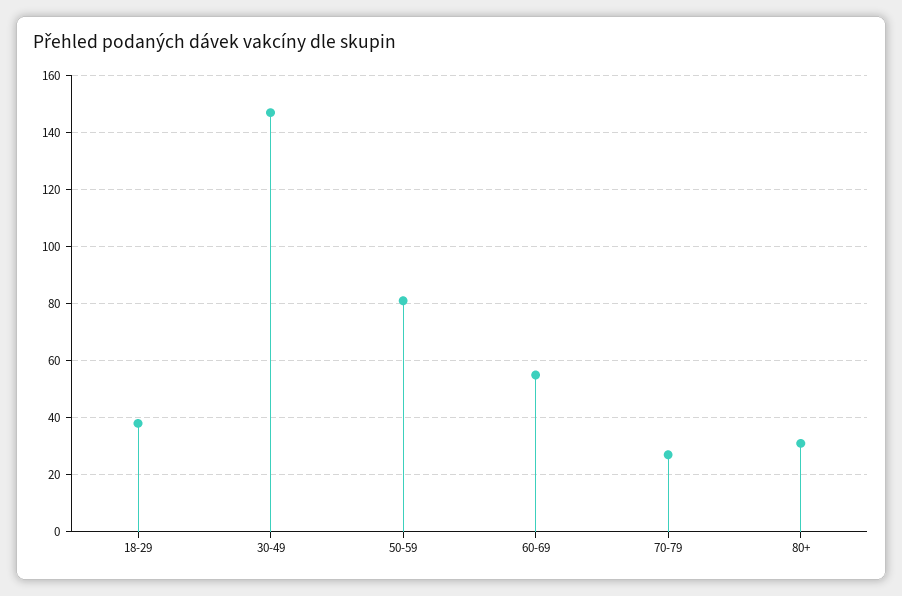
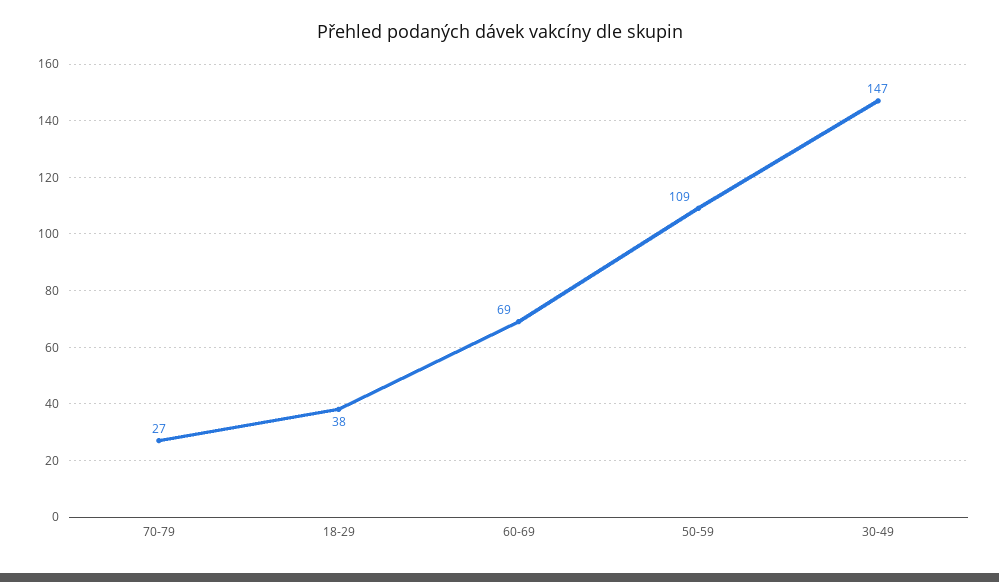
  {
    "18-29": 38,
    "30-49": 147,
-   "50-59": 80,
+   "50-59": 109,
-   "60-69": 55,
+   "60-69": 69,
-   "70-79": 27,
+   "70-79": 27
-   "80+": 30
  }

